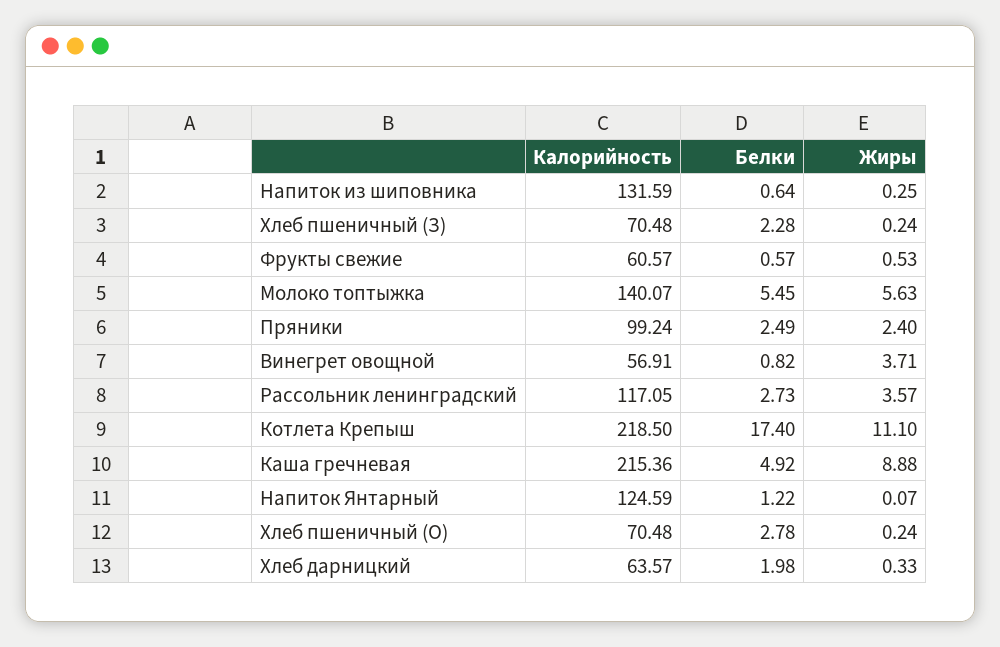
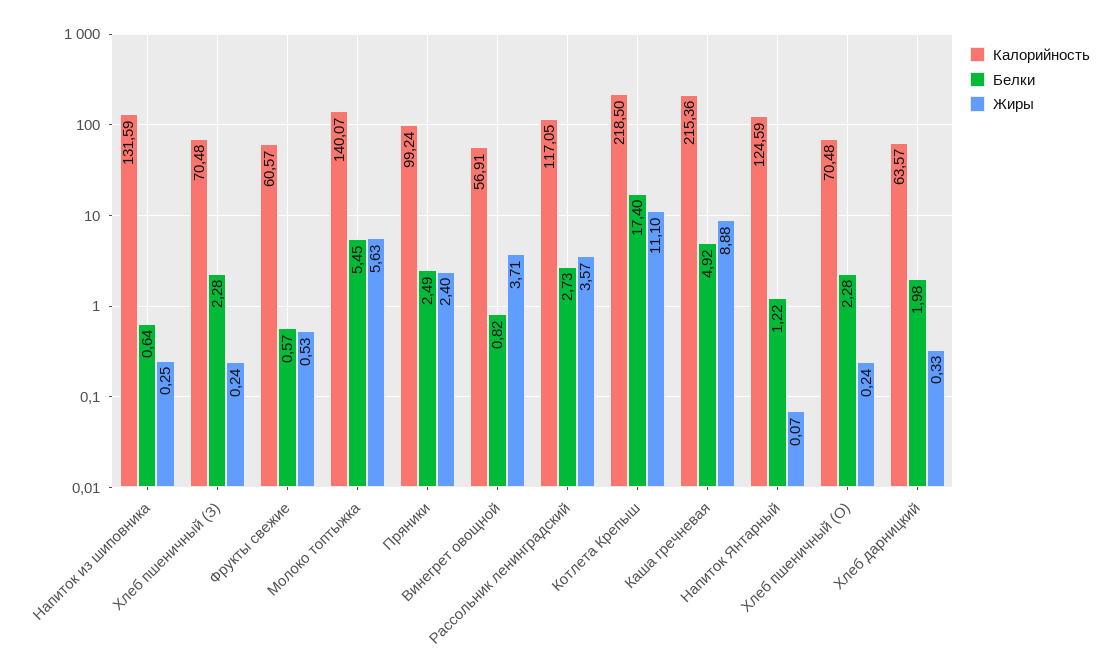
  {
    "Калорийность": {
      "Напиток из шиповника": 131.59,
      "Хлеб пшеничный (З)": 70.48,
      "Фрукты свежие": 60.57,
      "Молоко топтыжка": 140.07,
      "Пряники": 99.24,
      "Винегрет овощной": 56.91,
      "Рассольник ленинградский": 117.05,
      "Котлета Крепыш": 218.5,
      "Каша гречневая": 215.36,
      "Напиток Янтарный": 124.59,
      "Хлеб пшеничный (О)": 70.48,
      "Хлеб дарницкий": 63.57
    },
    "Белки": {
      "Напиток из шиповника": 0.64,
      "Хлеб пшеничный (З)": 2.28,
      "Фрукты свежие": 0.57,
      "Молоко топтыжка": 5.45,
      "Пряники": 2.49,
      "Винегрет овощной": 0.82,
      "Рассольник ленинградский": 2.73,
      "Котлета Крепыш": 17.4,
      "Каша гречневая": 4.92,
      "Напиток Янтарный": 1.22,
-     "Хлеб пшеничный (О)": 2.78,
+     "Хлеб пшеничный (О)": 2.28,
      "Хлеб дарницкий": 1.98
    },
    "Жиры": {
      "Напиток из шиповника": 0.25,
      "Хлеб пшеничный (З)": 0.24,
      "Фрукты свежие": 0.53,
      "Молоко топтыжка": 5.63,
      "Пряники": 2.4,
      "Винегрет овощной": 3.71,
      "Рассольник ленинградский": 3.57,
      "Котлета Крепыш": 11.1,
      "Каша гречневая": 8.88,
      "Напиток Янтарный": 0.07,
      "Хлеб пшеничный (О)": 0.24,
      "Хлеб дарницкий": 0.33
    }
  }

